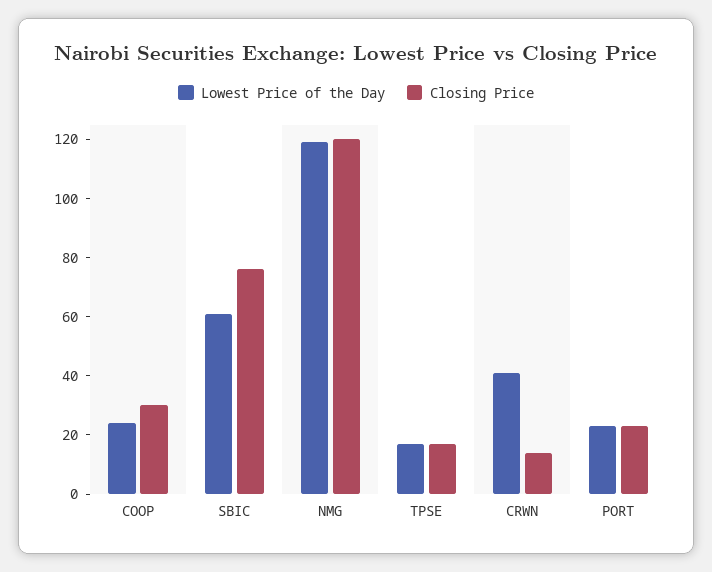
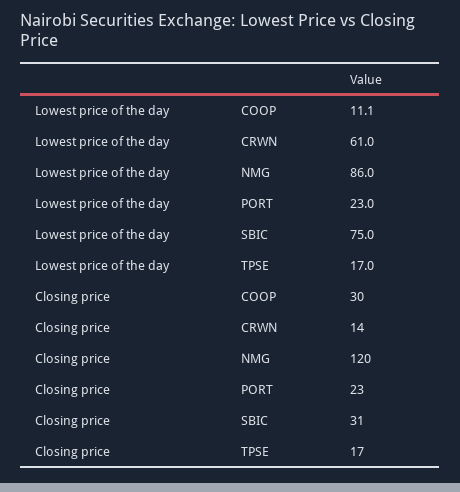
  {
    "Lowest Price of the Day": {
-     "COOP": 25,
+     "COOP": 11.1,
-     "SBIC": 60,
+     "SBIC": 75,
-     "NMG": 120,
+     "NMG": 86,
      "TPSE": 17,
-     "CRWN": 40,
+     "CRWN": 61,
      "PORT": 23
    },
    "Closing Price": {
      "COOP": 30,
-     "SBIC": 75,
+     "SBIC": 31,
      "NMG": 120,
      "TPSE": 17,
      "CRWN": 14,
      "PORT": 23
    }
  }

